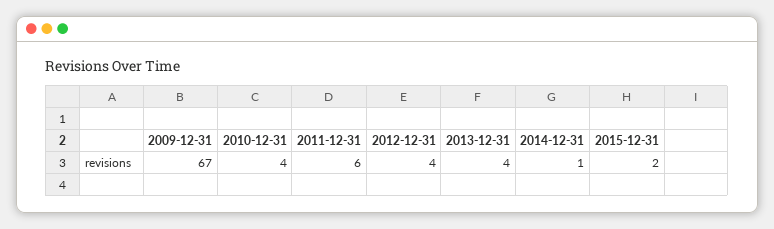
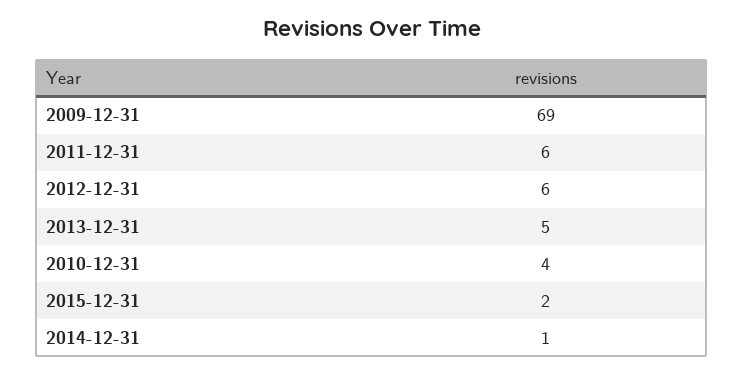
  {
-   "2009-12-31": 67,
+   "2009-12-31": 69,
    "2010-12-31": 4,
    "2011-12-31": 6,
-   "2012-12-31": 4,
+   "2012-12-31": 6,
-   "2013-12-31": 4,
+   "2013-12-31": 5,
    "2014-12-31": 1,
    "2015-12-31": 2
  }

